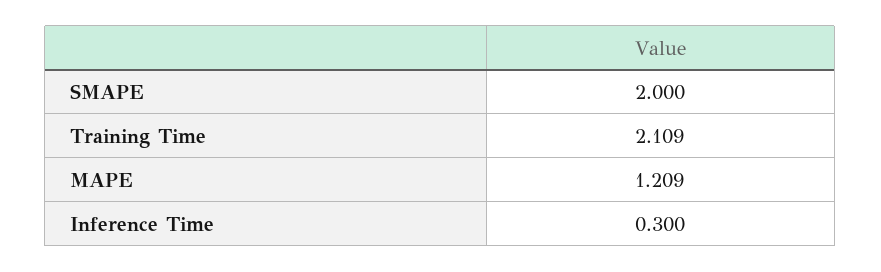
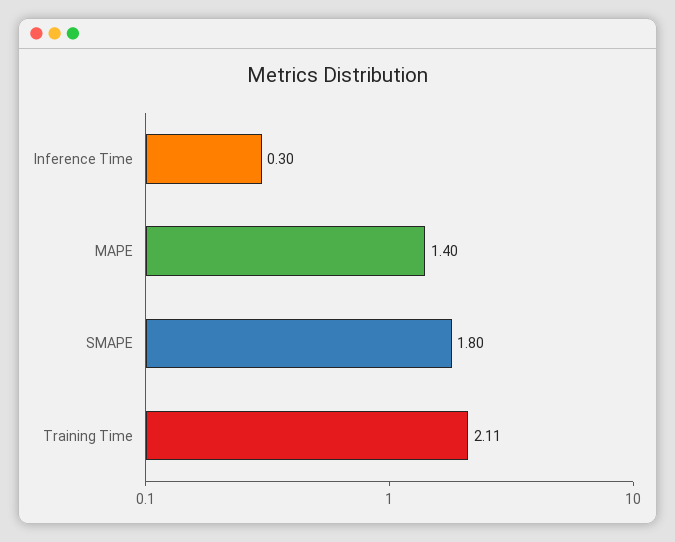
  {
-   "SMAPE": 2,
+   "SMAPE": 1.8,
    "Training Time": 2.109,
-   "MAPE": 1.209,
+   "MAPE": 1.4,
    "Inference Time": 0.3
  }

